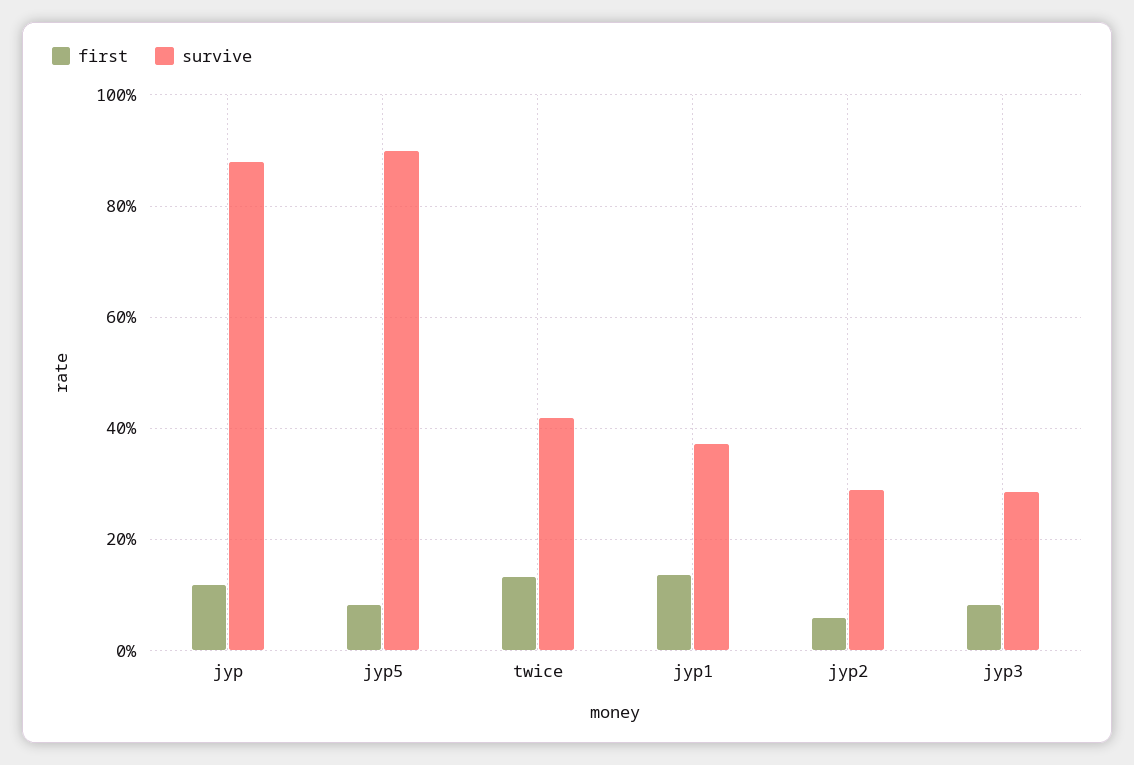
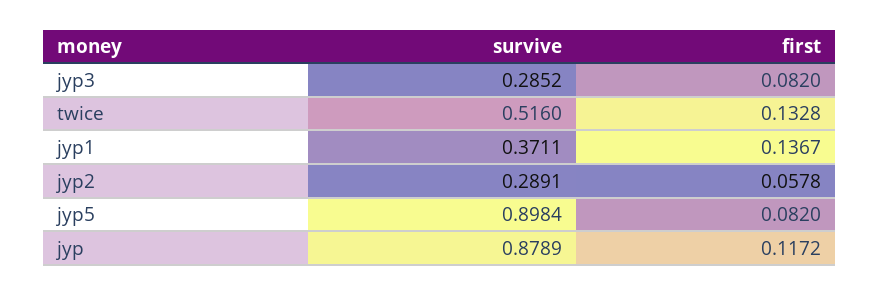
  {
    "first": {
      "jyp": 0.1172,
      "jyp5": 0.082,
      "twice": 0.1328,
      "jyp1": 0.1367,
      "jyp2": 0.0578,
      "jyp3": 0.082
    },
    "survive": {
      "jyp": 0.8789,
      "jyp5": 0.8984,
-     "twice": 0.42,
+     "twice": 0.516,
      "jyp1": 0.3711,
      "jyp2": 0.2891,
      "jyp3": 0.2852
    }
  }

